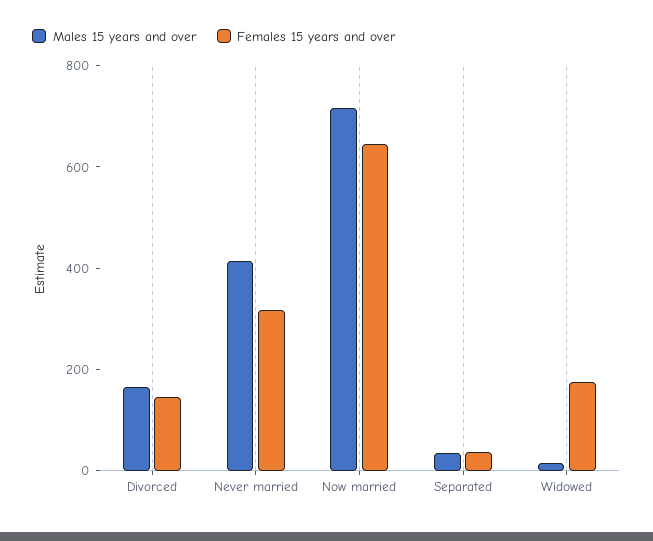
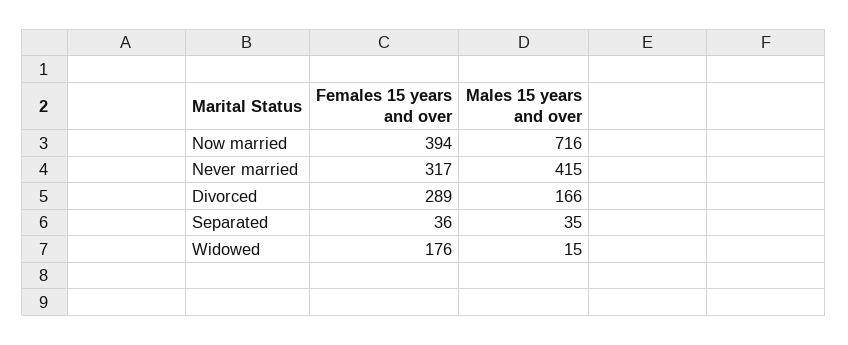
  {
    "Males 15 years and over": {
      "Divorced": 166,
      "Never married": 415,
      "Now married": 716,
      "Separated": 35,
      "Widowed": 15
    },
    "Females 15 years and over": {
-     "Divorced": 150,
+     "Divorced": 289,
      "Never married": 317,
-     "Now married": 650,
+     "Now married": 394,
      "Separated": 36,
      "Widowed": 176
    }
  }

